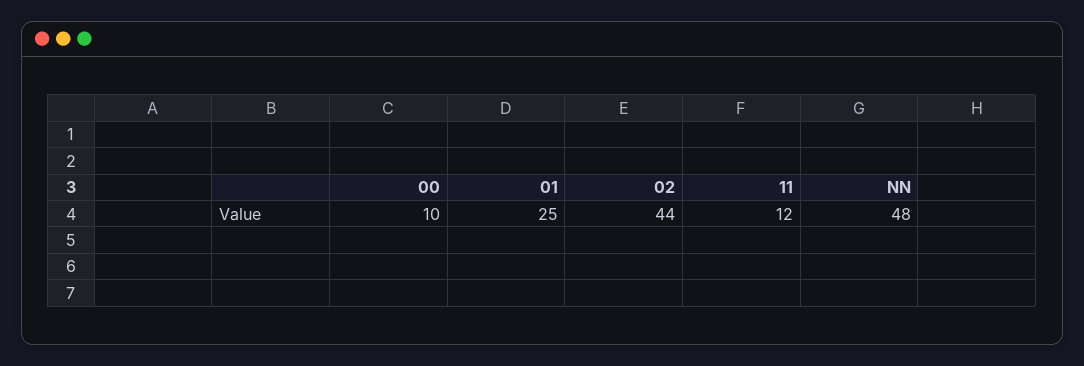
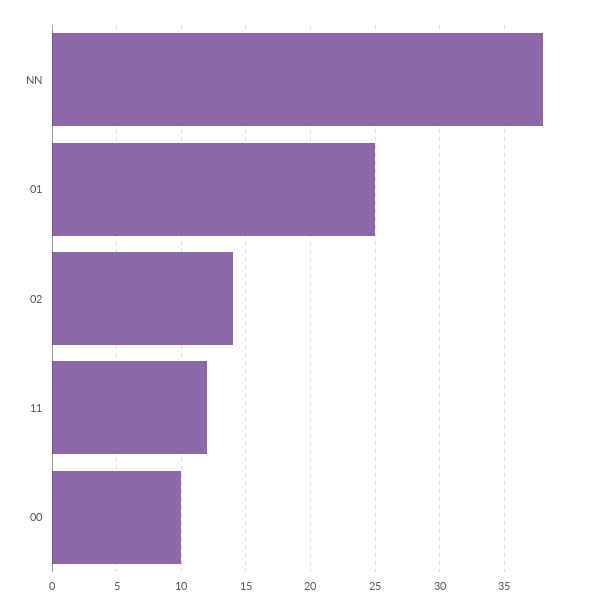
  {
    "00": 10,
    "01": 25,
-   "02": 44,
+   "02": 14,
    "11": 12,
-   "NN": 48
+   "NN": 38
  }

